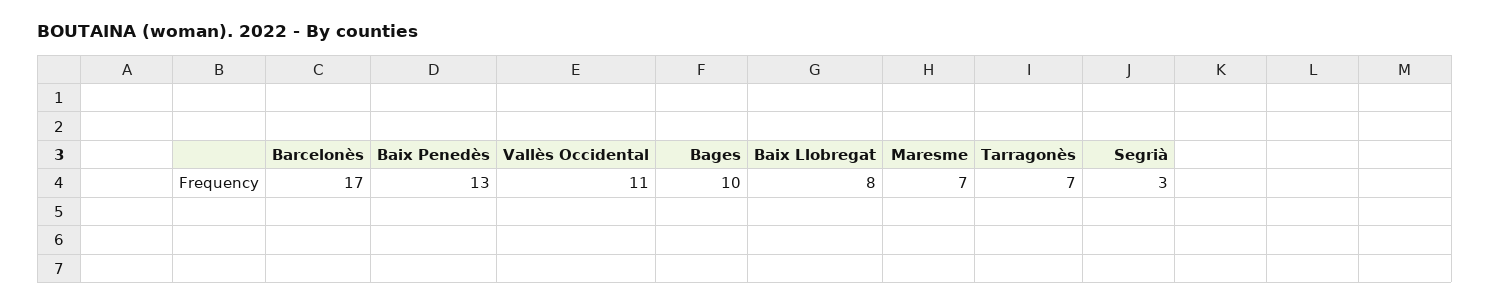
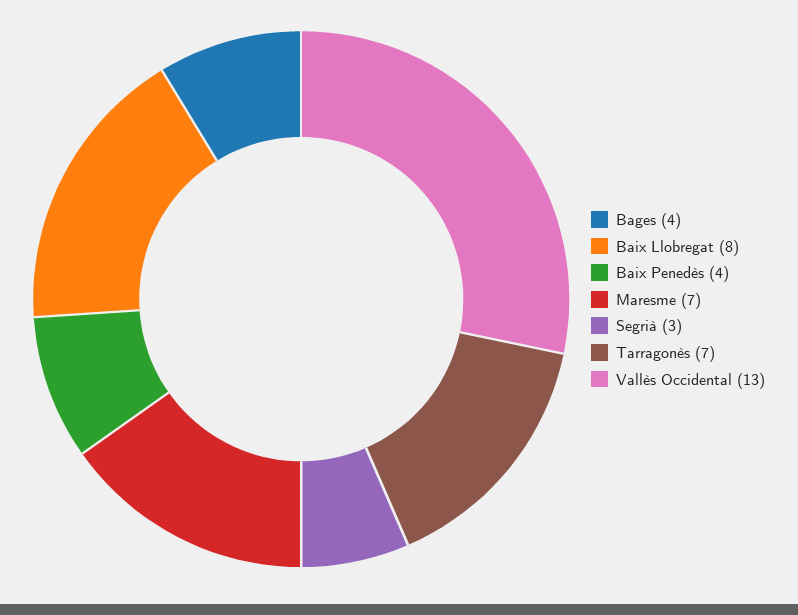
  {
-   "Barcelonès": 17,
-   "Baix Penedès": 13,
+   "Baix Penedès": 4,
-   "Vallès Occidental": 11,
+   "Vallès Occidental": 13,
-   "Bages": 10,
+   "Bages": 4,
    "Baix Llobregat": 8,
    "Maresme": 7,
    "Tarragonès": 7,
    "Segrià": 3
  }

